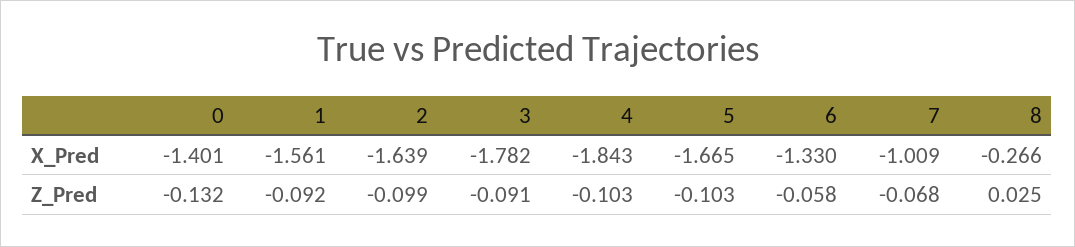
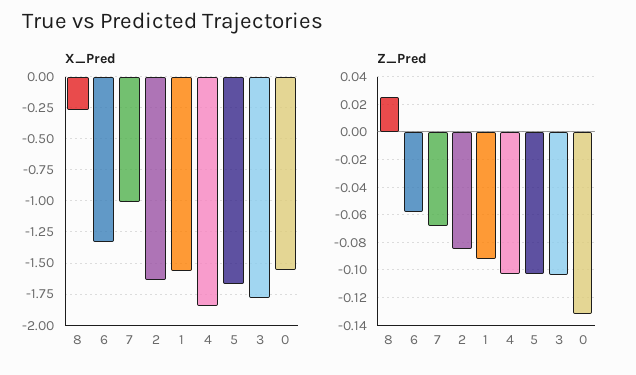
  {
    "X_Pred": {
-     "0": -1.401,
+     "0": -1.55,
      "1": -1.561,
      "2": -1.639,
      "3": -1.782,
      "4": -1.843,
      "5": -1.665,
      "6": -1.33,
      "7": -1.009,
      "8": -0.266
    },
    "Z_Pred": {
      "0": -0.132,
      "1": -0.092,
-     "2": -0.099,
+     "2": -0.085,
-     "3": -0.091,
+     "3": -0.105,
      "4": -0.103,
      "5": -0.103,
      "6": -0.058,
      "7": -0.068,
      "8": 0.025
    }
  }

